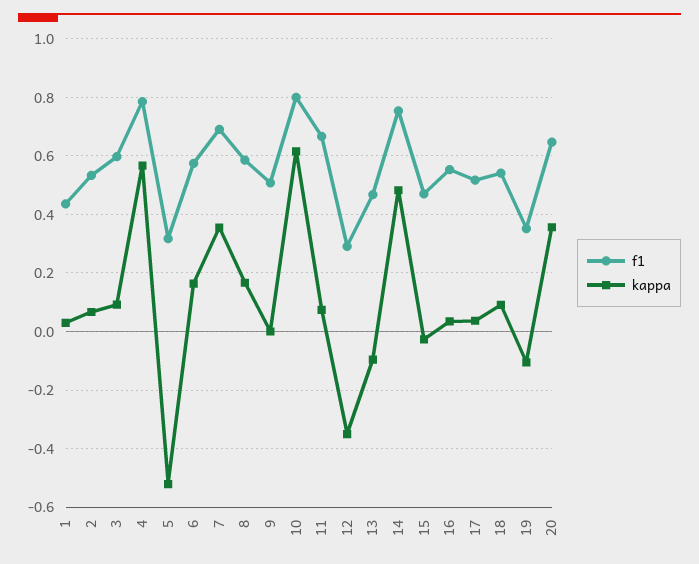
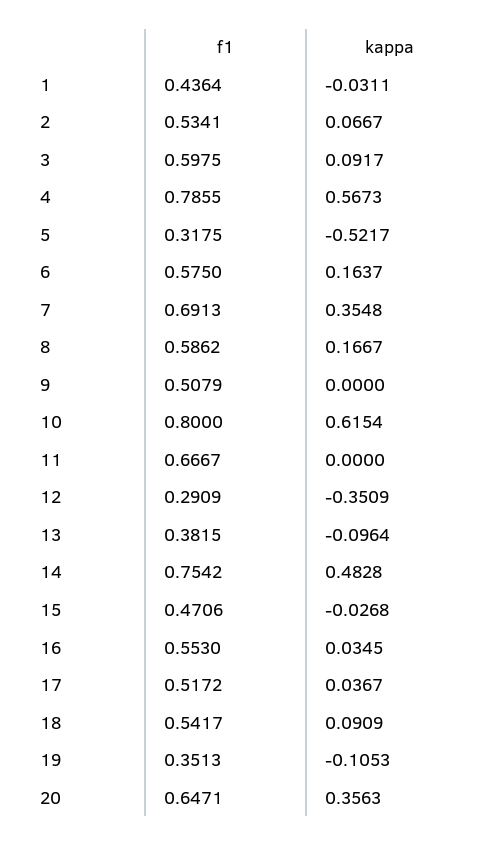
  {
    "f1": {
      "1": 0.4364,
      "2": 0.5341,
      "3": 0.5975,
      "4": 0.7855,
      "5": 0.3175,
      "6": 0.575,
      "7": 0.6913,
      "8": 0.5862,
      "9": 0.5079,
      "10": 0.8,
      "11": 0.6667,
      "12": 0.2909,
-     "13": 0.475,
+     "13": 0.3815,
      "14": 0.7542,
      "15": 0.4706,
      "16": 0.553,
      "17": 0.5172,
      "18": 0.5417,
      "19": 0.3513,
      "20": 0.6471
    },
    "kappa": {
-     "1": 0.025,
+     "1": -0.0311,
      "2": 0.0667,
      "3": 0.0917,
      "4": 0.5673,
      "5": -0.5217,
      "6": 0.1637,
      "7": 0.3548,
      "8": 0.1667,
      "9": 0,
      "10": 0.6154,
-     "11": 0.075,
+     "11": 0,
      "12": -0.3509,
      "13": -0.0964,
      "14": 0.4828,
      "15": -0.0268,
      "16": 0.0345,
      "17": 0.0367,
      "18": 0.0909,
      "19": -0.1053,
      "20": 0.3563
    }
  }

